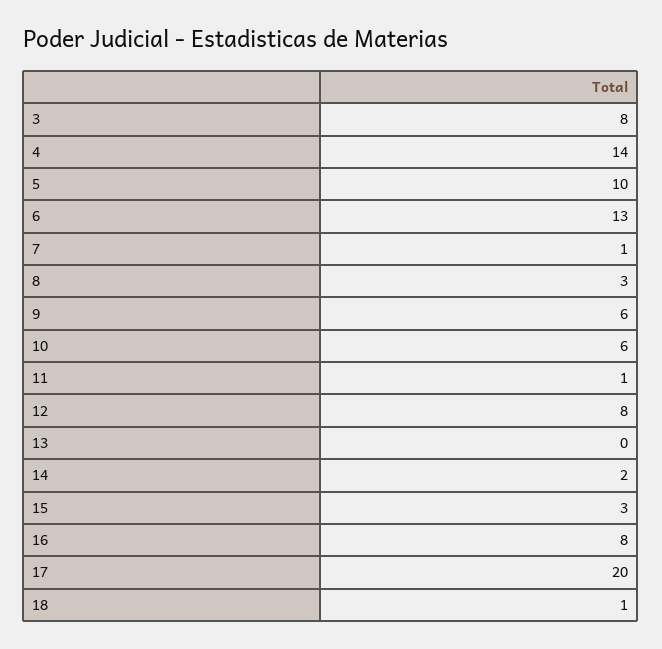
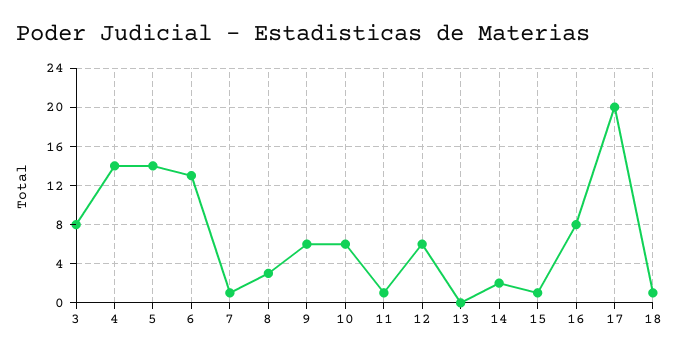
  {
    "3": 8,
    "4": 14,
-   "5": 10,
+   "5": 14,
    "6": 13,
    "7": 1,
    "8": 3,
    "9": 6,
    "10": 6,
    "11": 1,
-   "12": 8,
+   "12": 6,
    "13": 0,
    "14": 2,
-   "15": 3,
+   "15": 1,
    "16": 8,
    "17": 20,
    "18": 1
  }

